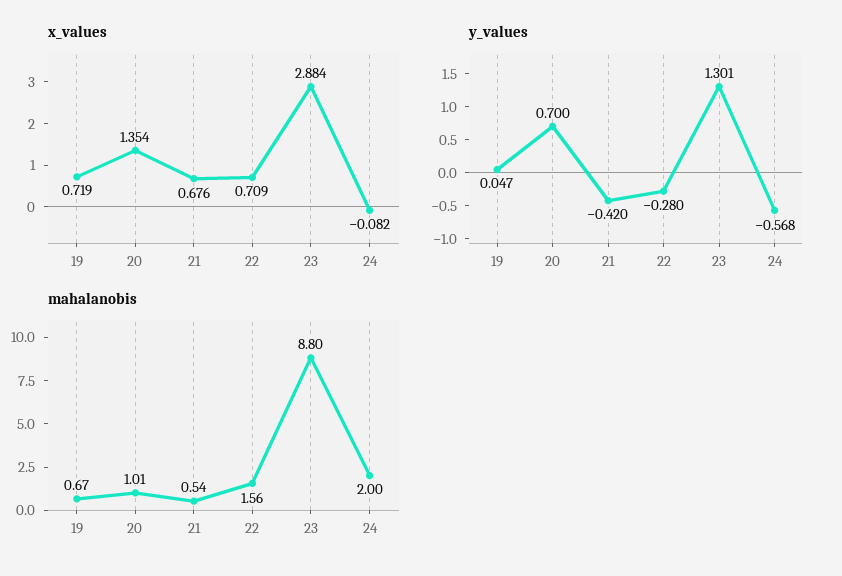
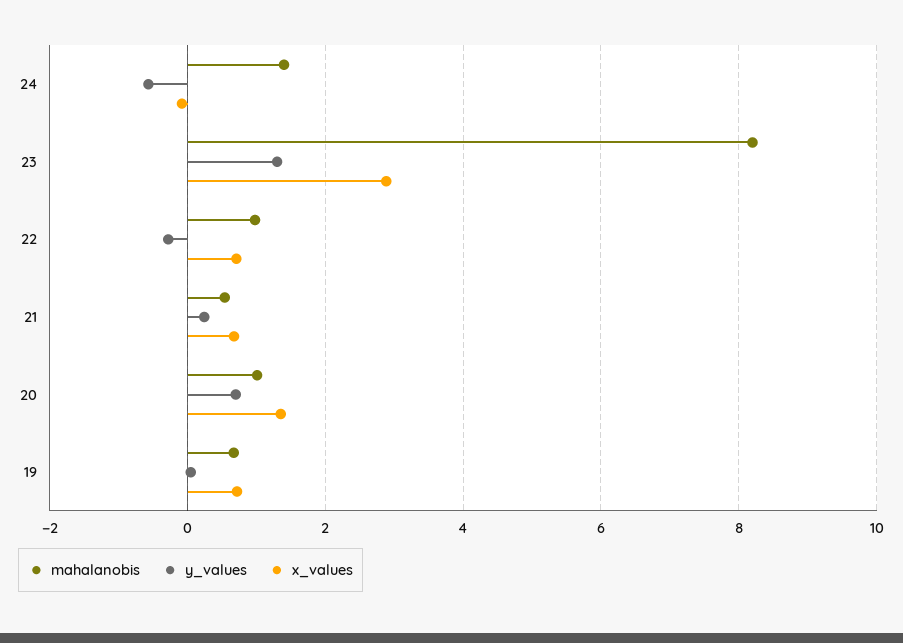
  {
    "x_values": {
      "19": 0.719,
      "20": 1.354,
      "21": 0.676,
      "22": 0.709,
      "23": 2.884,
      "24": -0.082
    },
    "y_values": {
      "19": 0.047,
      "20": 0.7,
-     "21": -0.42,
+     "21": 0.2,
      "22": -0.28,
      "23": 1.301,
      "24": -0.568
    },
    "mahalanobis": {
      "19": 0.67,
      "20": 1.01,
      "21": 0.54,
-     "22": 1.56,
+     "22": 1,
-     "23": 8.8,
+     "23": 8.2,
-     "24": 2
+     "24": 1.4
    }
  }

